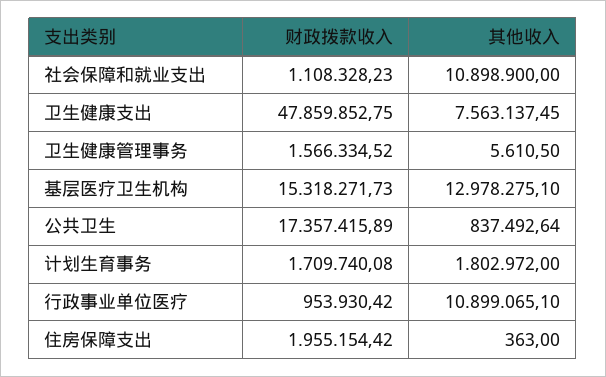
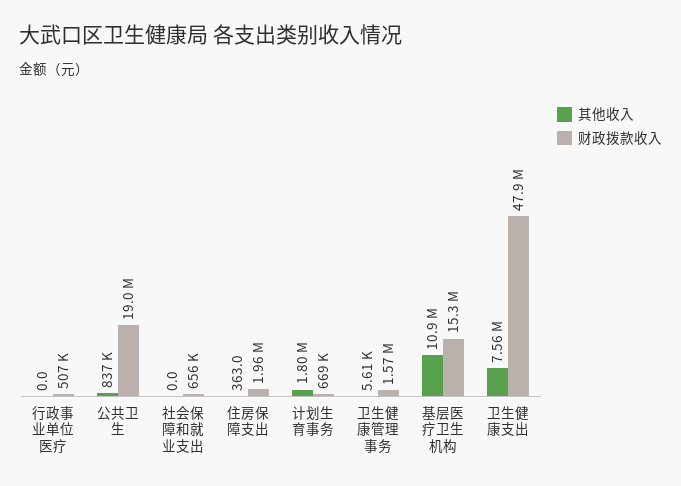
  {
    "财政拨款收入": {
-     "社会保障和就业支出": 1108328.23,
+     "社会保障和就业支出": 656000,
      "卫生健康支出": 47859852.75,
      "卫生健康管理事务": 1566334.52,
      "基层医疗卫生机构": 15318271.73,
-     "公共卫生": 17357415.89,
+     "公共卫生": 19000000,
-     "计划生育事务": 1709740.08,
+     "计划生育事务": 669000,
-     "行政事业单位医疗": 953930.42,
+     "行政事业单位医疗": 507000,
      "住房保障支出": 1955154.42
    },
    "其他收入": {
-     "社会保障和就业支出": 10898900,
+     "社会保障和就业支出": 0,
      "卫生健康支出": 7563137.45,
      "卫生健康管理事务": 5610.5,
-     "基层医疗卫生机构": 12978275.1,
+     "基层医疗卫生机构": 10900000,
      "公共卫生": 837492.64,
      "计划生育事务": 1802972,
-     "行政事业单位医疗": 10899065.1,
+     "行政事业单位医疗": 0,
      "住房保障支出": 363
    }
  }

